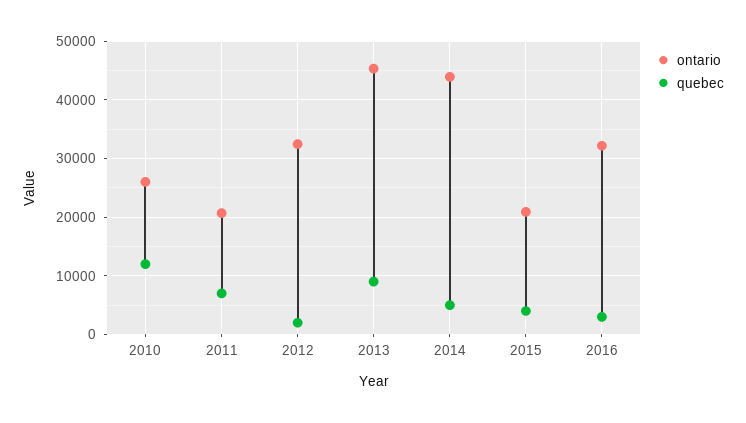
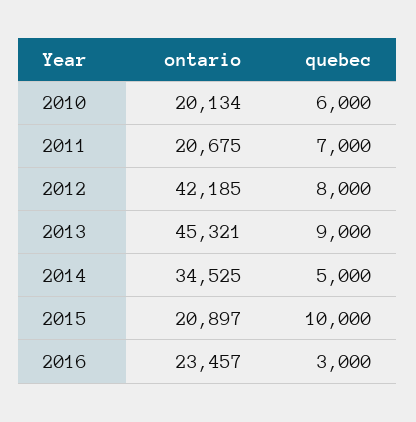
  {
    "ontario": {
-     "2010": 26000,
+     "2010": 20134,
      "2011": 20675,
-     "2012": 32000,
+     "2012": 42185,
      "2013": 45321,
-     "2014": 44000,
+     "2014": 34525,
      "2015": 20897,
-     "2016": 32000
+     "2016": 23457
    },
    "quebec": {
-     "2010": 12000,
+     "2010": 6000,
      "2011": 7000,
-     "2012": 2000,
+     "2012": 8000,
      "2013": 9000,
      "2014": 5000,
-     "2015": 4000,
+     "2015": 10000,
      "2016": 3000
    }
  }

